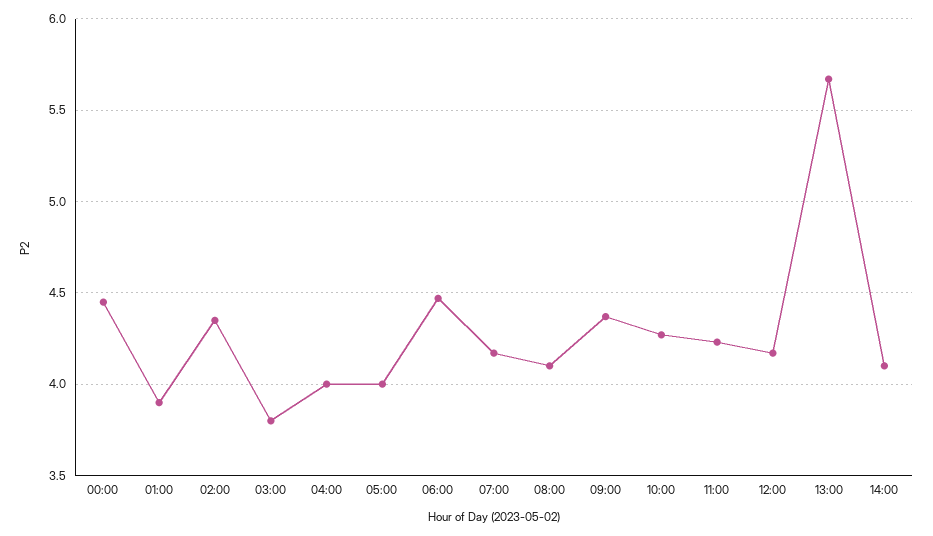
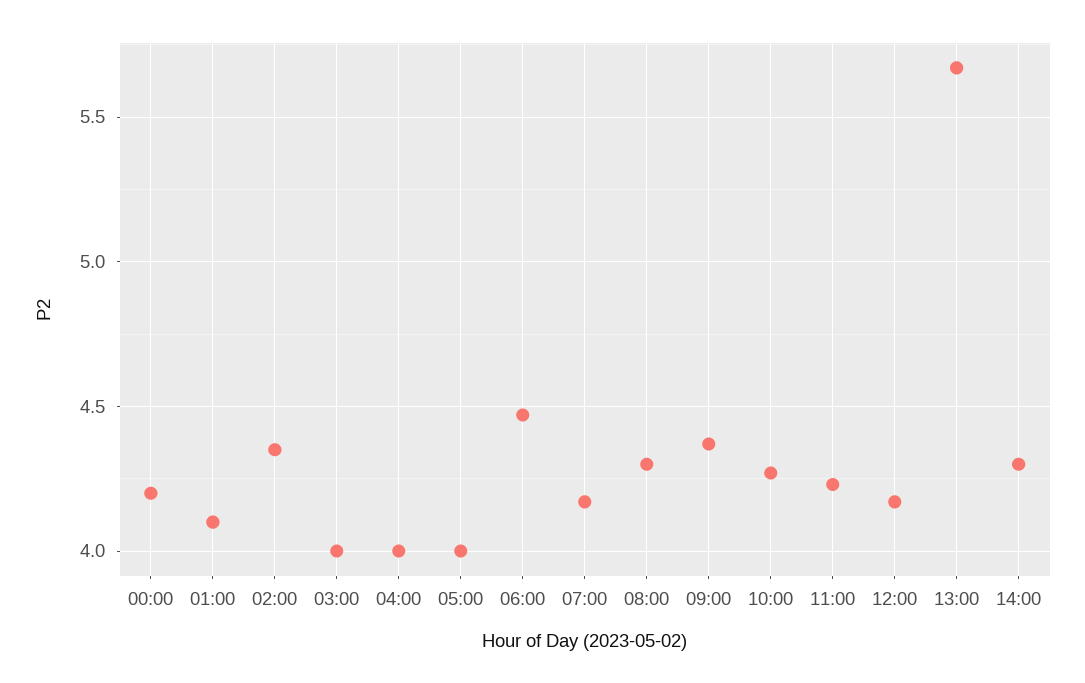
  {
-   "00:00": 4.45,
+   "00:00": 4.2,
-   "01:00": 3.9,
+   "01:00": 4.1,
    "02:00": 4.35,
-   "03:00": 3.8,
+   "03:00": 4,
    "04:00": 4,
    "05:00": 4,
    "06:00": 4.45,
    "07:00": 4.15,
-   "08:00": 4.1,
+   "08:00": 4.3,
    "09:00": 4.35,
    "10:00": 4.25,
    "11:00": 4.25,
    "12:00": 4.15,
    "13:00": 5.65,
-   "14:00": 4.1
+   "14:00": 4.3
  }

